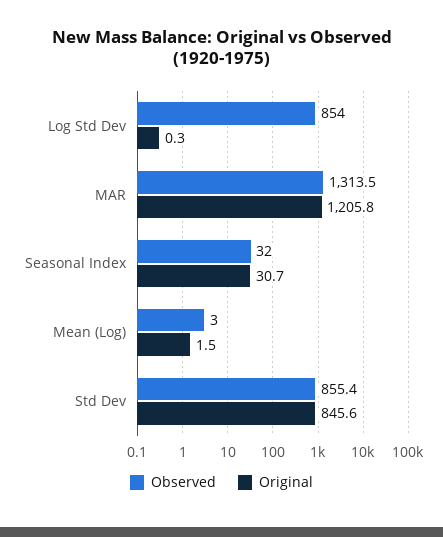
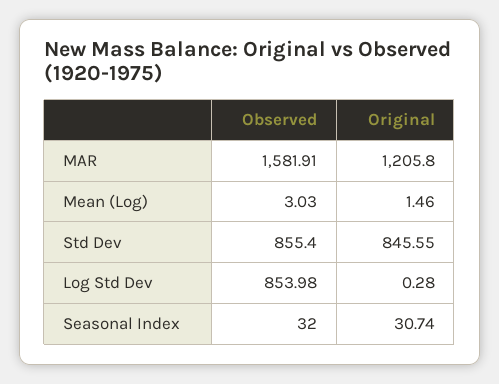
  {
    "Observed": {
      "Log Std Dev": 853.98,
-     "MAR": 1313.5,
+     "MAR": 1581.91,
      "Seasonal Index": 32,
      "Mean (Log)": 3.03,
      "Std Dev": 855.4
    },
    "Original": {
      "Log Std Dev": 0.28,
      "MAR": 1205.8,
      "Seasonal Index": 30.74,
      "Mean (Log)": 1.46,
      "Std Dev": 845.55
    }
  }

